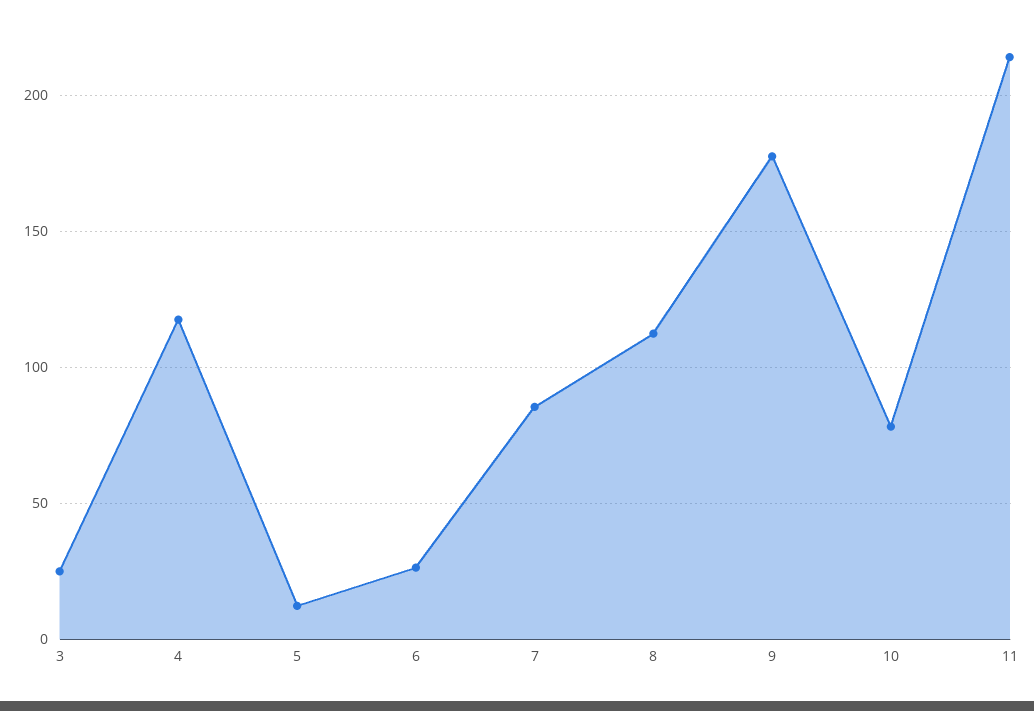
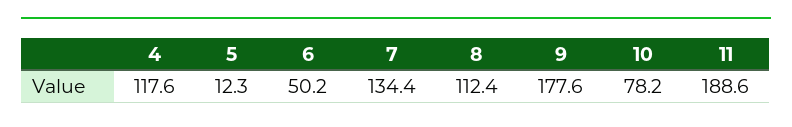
  {
-   "3": 25,
    "4": 117.6,
    "5": 12.3,
-   "6": 25,
+   "6": 50.2,
-   "7": 85,
+   "7": 134.4,
    "8": 112.4,
    "9": 177.6,
    "10": 78.2,
-   "11": 215
+   "11": 188.6
  }

